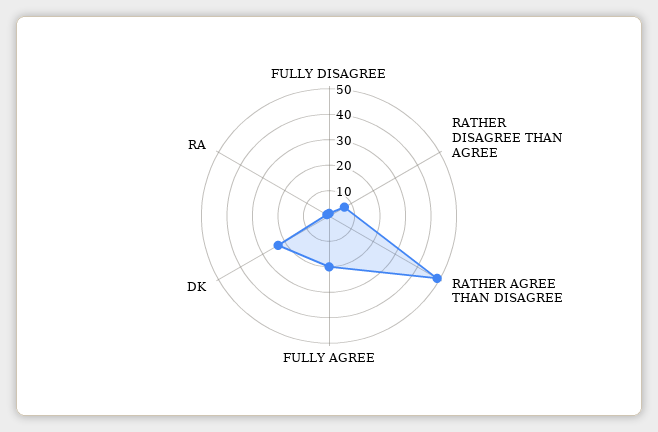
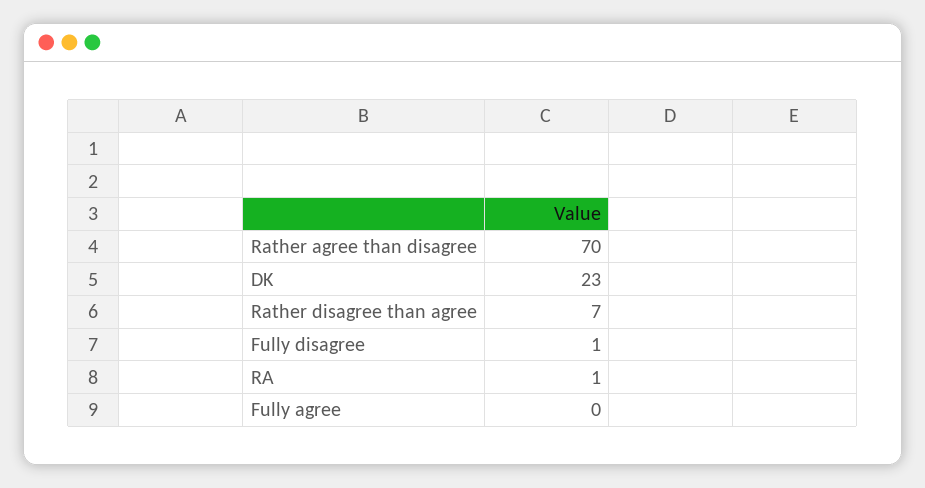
  {
    "FULLY DISAGREE": 1,
    "RATHER DISAGREE THAN AGREE": 7,
-   "RATHER AGREE THAN DISAGREE": 50,
+   "RATHER AGREE THAN DISAGREE": 70,
-   "FULLY AGREE": 20,
+   "FULLY AGREE": 0,
    "DK": 23,
    "RA": 1
  }

